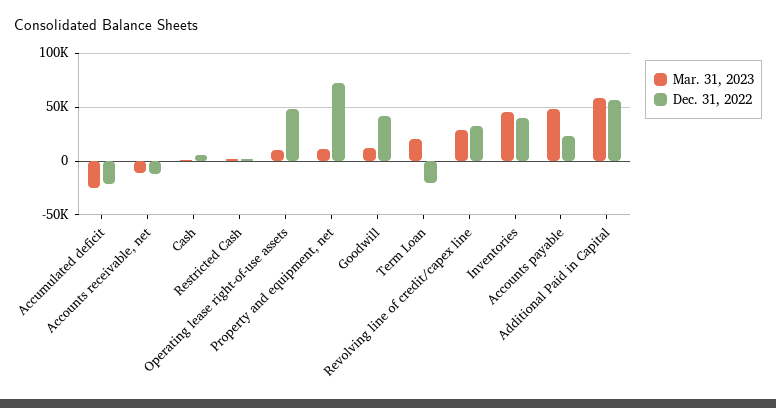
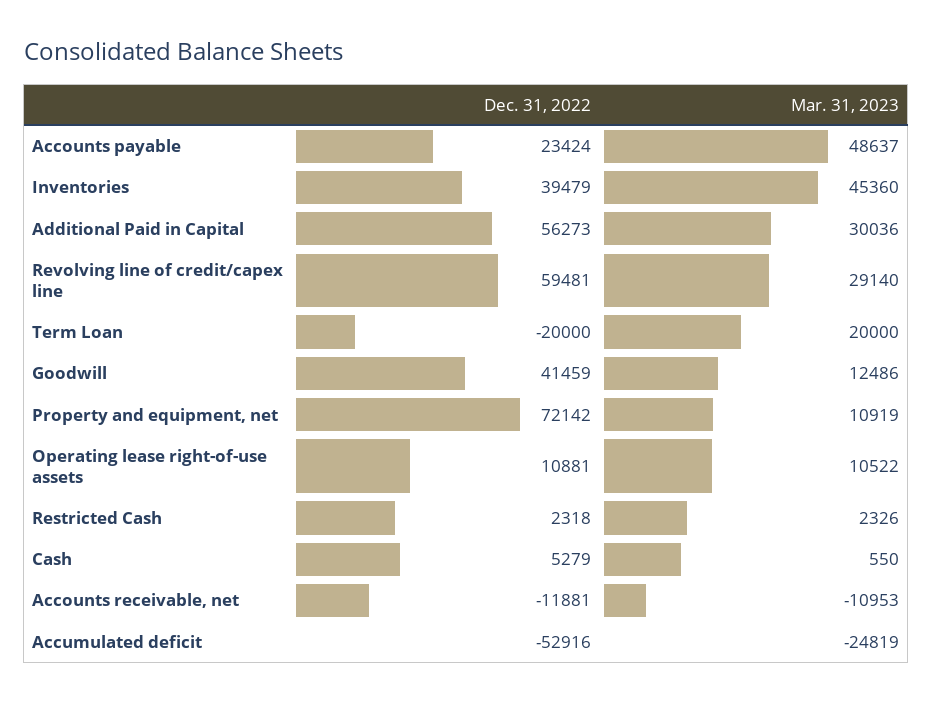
  {
    "Mar. 31, 2023": {
      "Accumulated deficit": -24819,
      "Accounts receivable, net": -10953,
      "Cash": 550,
      "Restricted Cash": 2326,
      "Operating lease right-of-use assets": 10522,
      "Property and equipment, net": 10919,
      "Goodwill": 12486,
      "Term Loan": 20000,
      "Revolving line of credit/capex line": 29140,
      "Inventories": 45360,
      "Accounts payable": 48637,
-     "Additional Paid in Capital": 60000
+     "Additional Paid in Capital": 30036
    },
    "Dec. 31, 2022": {
-     "Accumulated deficit": -20000,
+     "Accumulated deficit": -52916,
      "Accounts receivable, net": -11881,
      "Cash": 5279,
      "Restricted Cash": 2318,
-     "Operating lease right-of-use assets": 50000,
+     "Operating lease right-of-use assets": 10881,
      "Property and equipment, net": 72142,
      "Goodwill": 41459,
      "Term Loan": -20000,
-     "Revolving line of credit/capex line": 30000,
+     "Revolving line of credit/capex line": 59481,
      "Inventories": 39479,
      "Accounts payable": 23424,
      "Additional Paid in Capital": 56273
    }
  }

